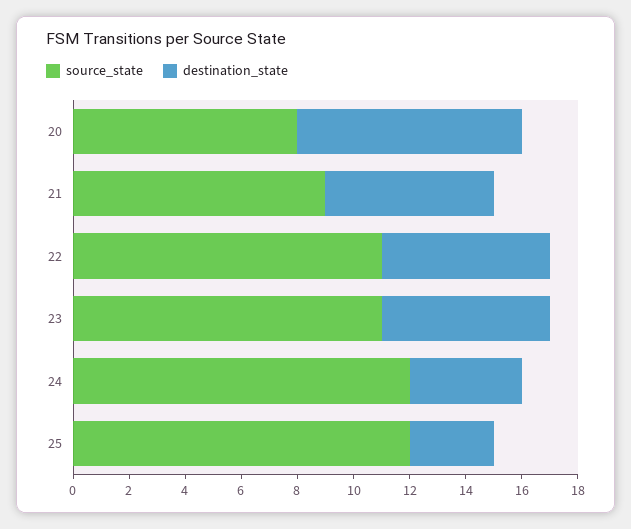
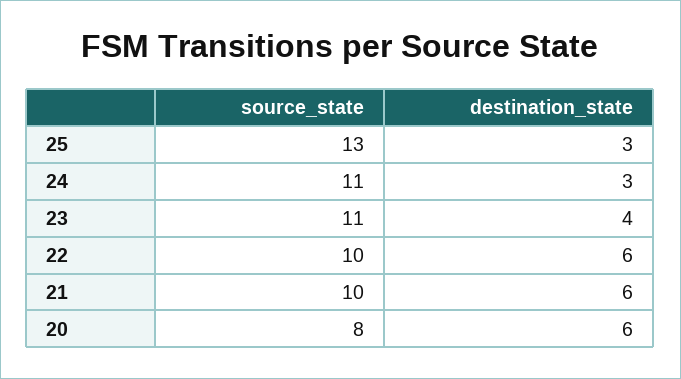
  {
    "source_state": {
      "20": 8,
-     "21": 9,
+     "21": 10,
-     "22": 11,
+     "22": 10,
      "23": 11,
-     "24": 12,
+     "24": 11,
-     "25": 12
+     "25": 13
    },
    "destination_state": {
-     "20": 8,
+     "20": 6,
      "21": 6,
      "22": 6,
-     "23": 6,
+     "23": 4,
-     "24": 4,
+     "24": 3,
      "25": 3
    }
  }

